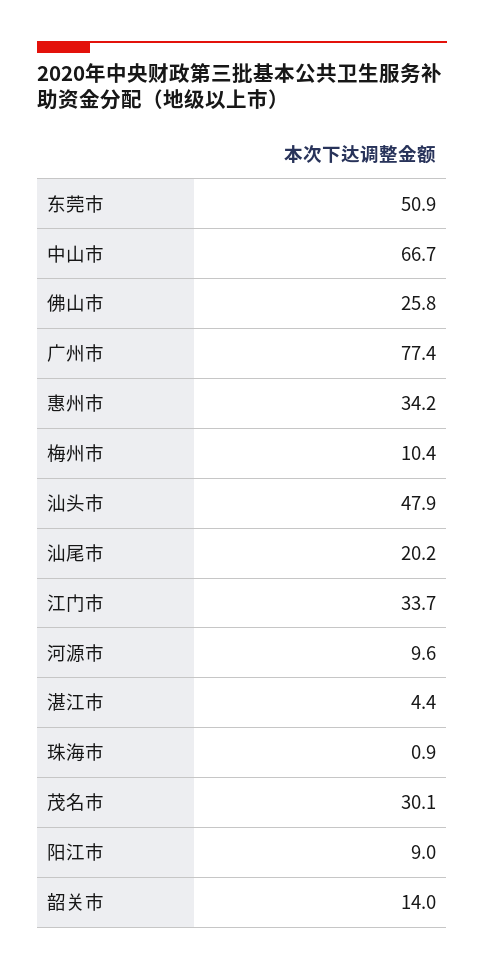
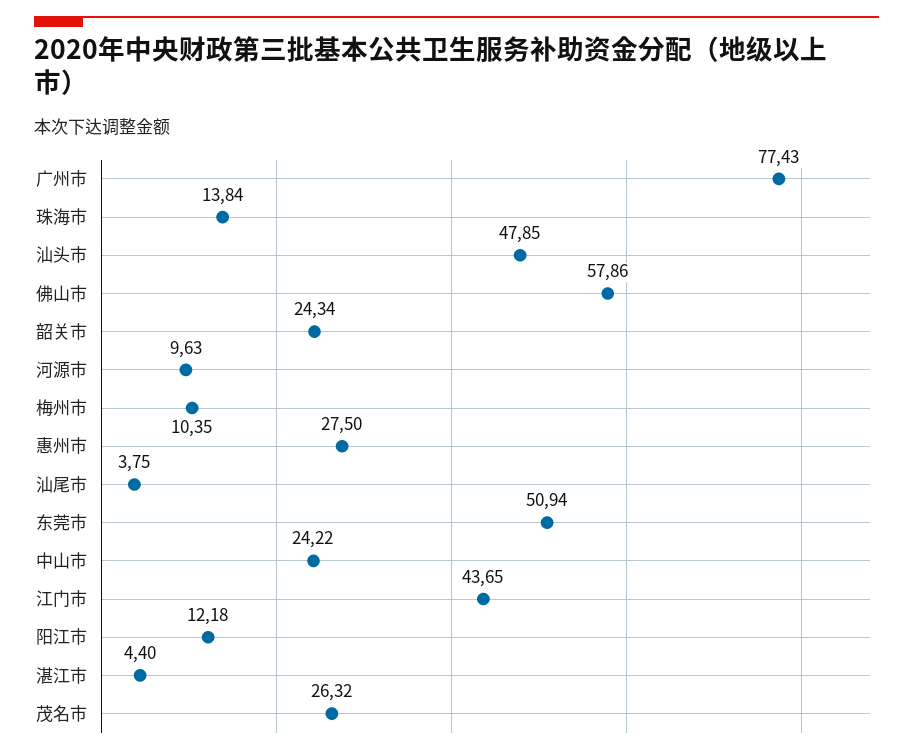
  {
    "东莞市": 50.94,
-   "中山市": 66.7,
+   "中山市": 24.22,
-   "佛山市": 25.8,
+   "佛山市": 57.86,
    "广州市": 77.43,
-   "惠州市": 34.2,
+   "惠州市": 27.5,
    "梅州市": 10.35,
    "汕头市": 47.85,
-   "汕尾市": 20.2,
+   "汕尾市": 3.75,
-   "江门市": 33.7,
+   "江门市": 43.65,
    "河源市": 9.63,
    "湛江市": 4.4,
-   "珠海市": 0.9,
+   "珠海市": 13.84,
-   "茂名市": 30.1,
+   "茂名市": 26.32,
-   "阳江市": 9,
+   "阳江市": 12.18,
-   "韶关市": 14
+   "韶关市": 24.34
  }

